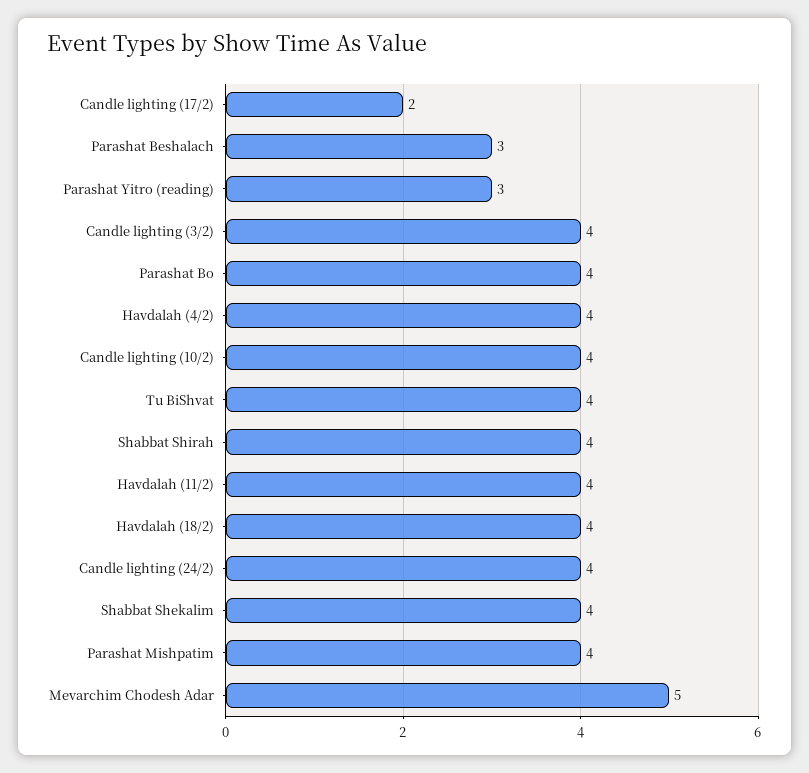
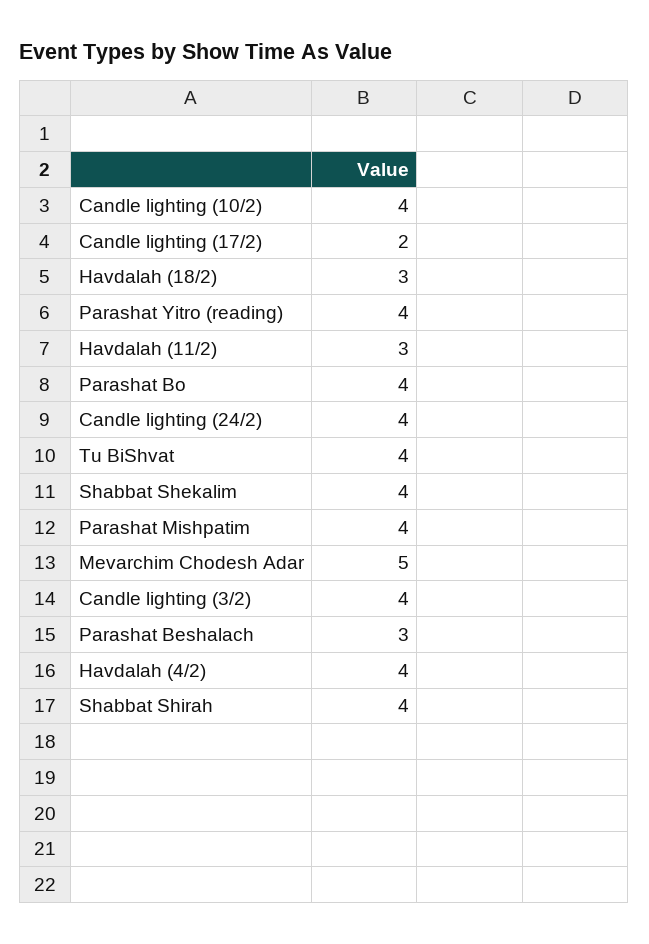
  {
    "Candle lighting (17/2)": 2,
    "Parashat Beshalach": 3,
-   "Parashat Yitro (reading)": 3,
+   "Parashat Yitro (reading)": 4,
    "Candle lighting (3/2)": 4,
    "Parashat Bo": 4,
    "Havdalah (4/2)": 4,
    "Candle lighting (10/2)": 4,
    "Tu BiShvat": 4,
    "Shabbat Shirah": 4,
-   "Havdalah (11/2)": 4,
+   "Havdalah (11/2)": 3,
-   "Havdalah (18/2)": 4,
+   "Havdalah (18/2)": 3,
    "Candle lighting (24/2)": 4,
    "Shabbat Shekalim": 4,
    "Parashat Mishpatim": 4,
    "Mevarchim Chodesh Adar": 5
  }

